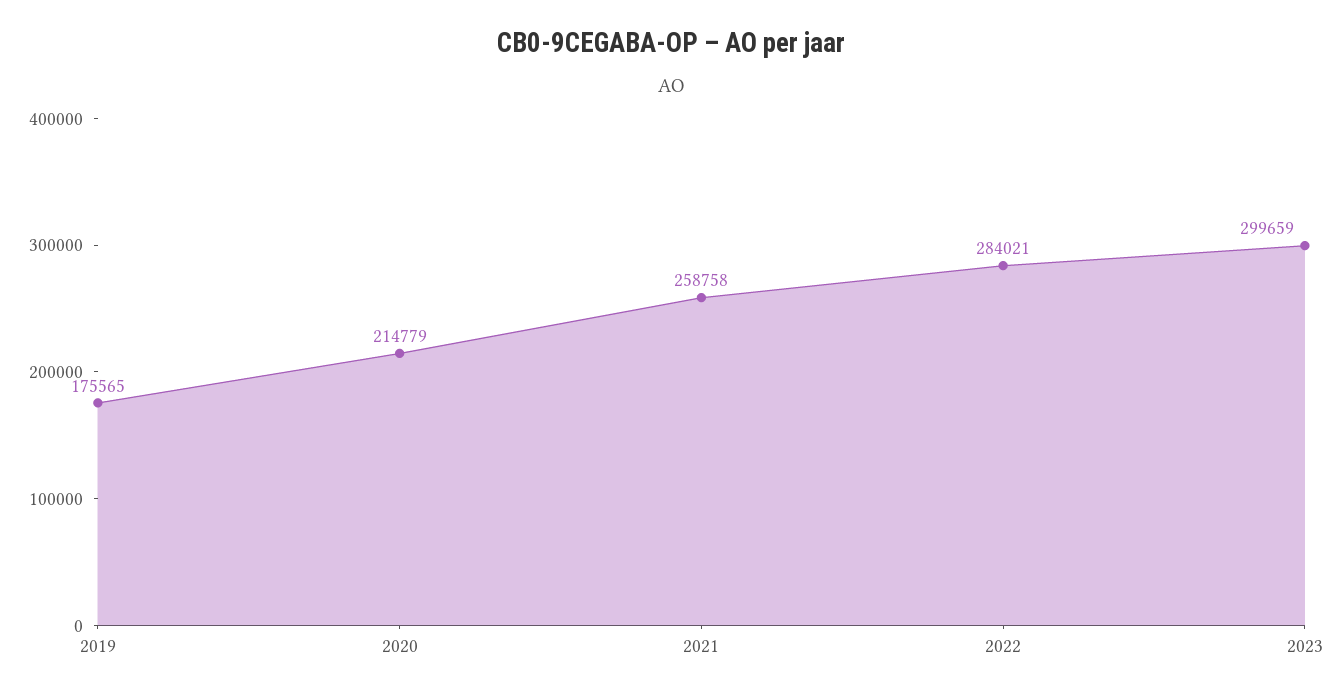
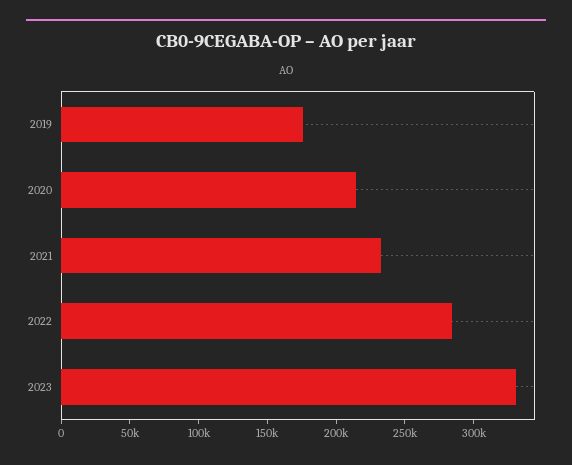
  {
    "2019": 175565,
    "2020": 214779,
-   "2021": 258758,
+   "2021": 230000,
    "2022": 284021,
-   "2023": 299659
+   "2023": 330000
  }

